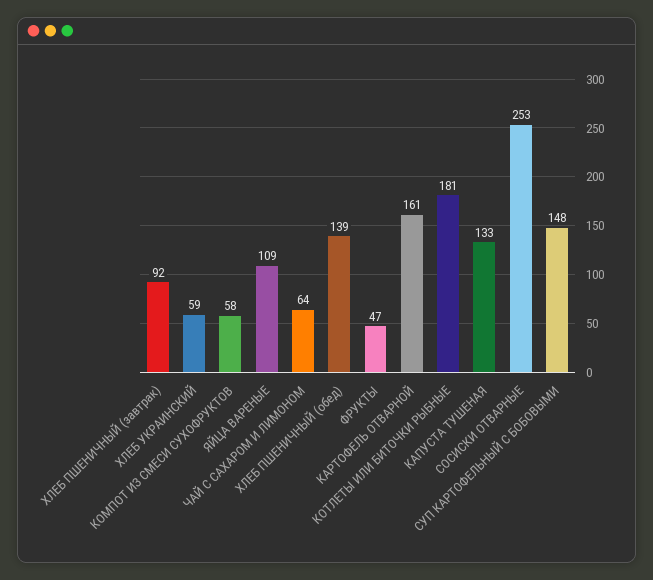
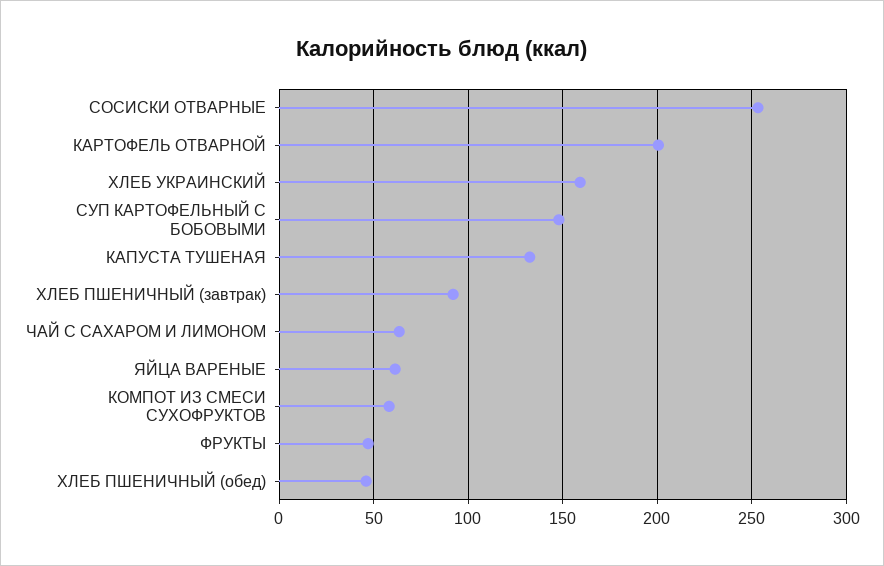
  {
    "ХЛЕБ ПШЕНИЧНЫЙ (завтрак)": 92,
-   "ХЛЕБ УКРАИНСКИЙ": 59,
+   "ХЛЕБ УКРАИНСКИЙ": 160,
    "КОМПОТ ИЗ СМЕСИ СУХОФРУКТОВ": 58,
-   "ЯЙЦА ВАРЕНЫЕ": 109,
+   "ЯЙЦА ВАРЕНЫЕ": 60,
    "ЧАЙ С САХАРОМ И ЛИМОНОМ": 64,
-   "ХЛЕБ ПШЕНИЧНЫЙ (обед)": 139,
+   "ХЛЕБ ПШЕНИЧНЫЙ (обед)": 45,
    "ФРУКТЫ": 47,
-   "КАРТОФЕЛЬ ОТВАРНОЙ": 161,
+   "КАРТОФЕЛЬ ОТВАРНОЙ": 200,
-   "КОТЛЕТЫ ИЛИ БИТОЧКИ РЫБНЫЕ": 181,
    "КАПУСТА ТУШЕНАЯ": 133,
    "СОСИСКИ ОТВАРНЫЕ": 253,
    "СУП КАРТОФЕЛЬНЫЙ С БОБОВЫМИ": 148
  }

